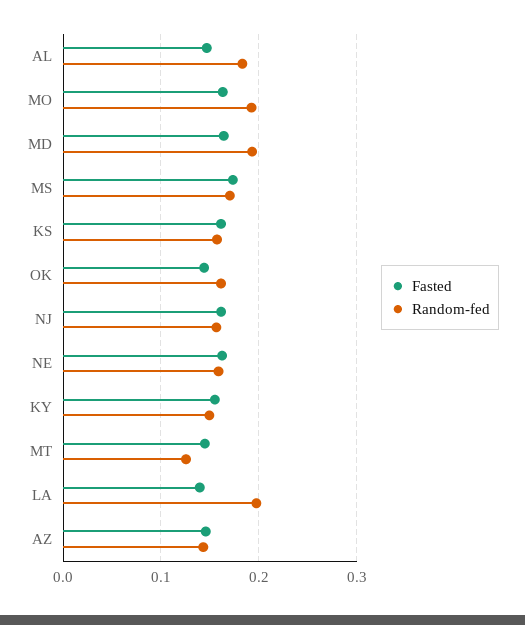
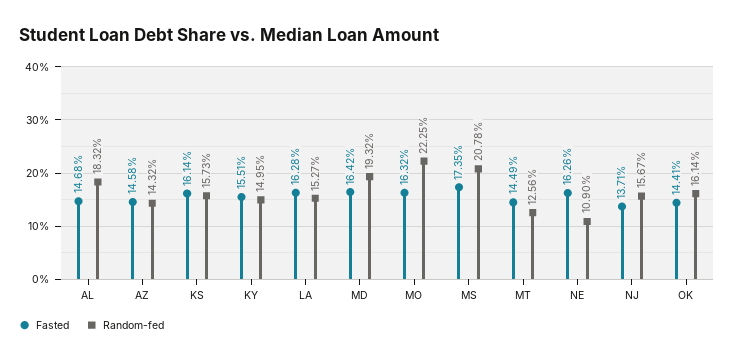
  {
    "Fasted": {
      "AL": 0.1468,
      "MO": 0.1632,
      "MD": 0.1642,
      "MS": 0.1735,
      "KS": 0.1614,
      "OK": 0.1441,
-     "NJ": 0.16,
+     "NJ": 0.1371,
      "NE": 0.1626,
      "KY": 0.1551,
      "MT": 0.1449,
-     "LA": 0.14,
+     "LA": 0.1628,
      "AZ": 0.1458
    },
    "Random-fed": {
      "AL": 0.1832,
-     "MO": 0.19,
+     "MO": 0.2225,
      "MD": 0.1932,
-     "MS": 0.17,
+     "MS": 0.2078,
      "KS": 0.1573,
      "OK": 0.1614,
      "NJ": 0.1567,
-     "NE": 0.16,
+     "NE": 0.109,
      "KY": 0.1495,
      "MT": 0.1256,
-     "LA": 0.2,
+     "LA": 0.1527,
      "AZ": 0.1432
    }
  }

